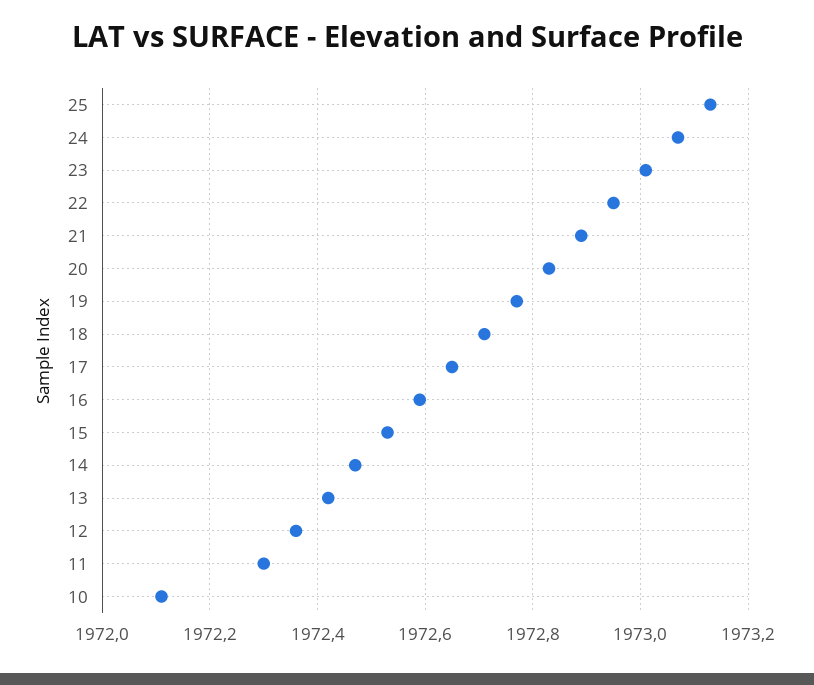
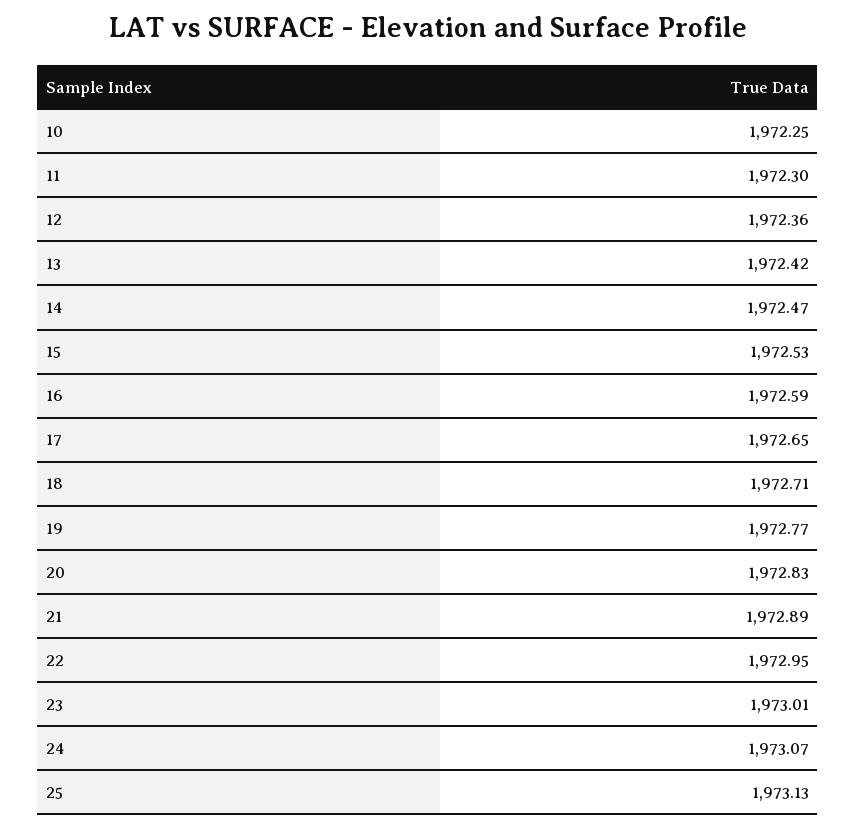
  {
    "25": 1973.13,
    "24": 1973.07,
    "23": 1973.01,
    "22": 1972.95,
    "21": 1972.89,
    "20": 1972.83,
    "19": 1972.77,
    "18": 1972.71,
    "17": 1972.65,
    "16": 1972.59,
    "15": 1972.53,
    "14": 1972.47,
    "13": 1972.42,
    "12": 1972.36,
    "11": 1972.3,
-   "10": 1972.1
+   "10": 1972.25
  }

